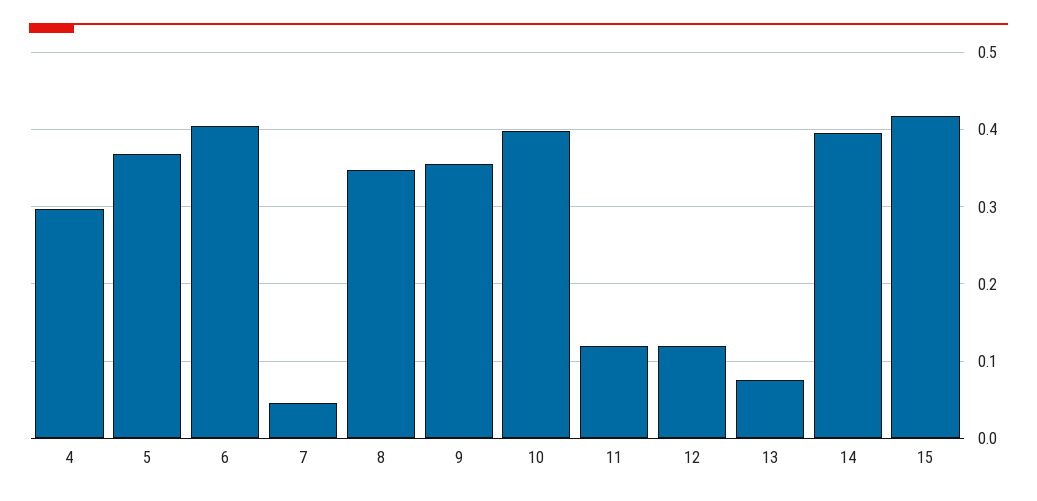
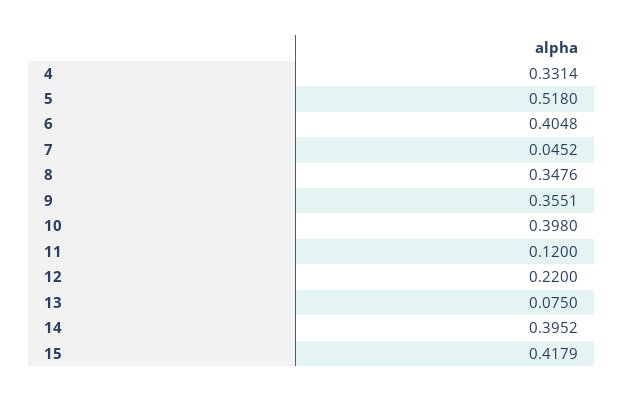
  {
-   "4": 0.3,
+   "4": 0.3314,
-   "5": 0.37,
+   "5": 0.518,
    "6": 0.4048,
    "7": 0.0452,
    "8": 0.3476,
    "9": 0.3551,
    "10": 0.398,
    "11": 0.12,
-   "12": 0.12,
+   "12": 0.22,
    "13": 0.075,
    "14": 0.3952,
    "15": 0.4179
  }

